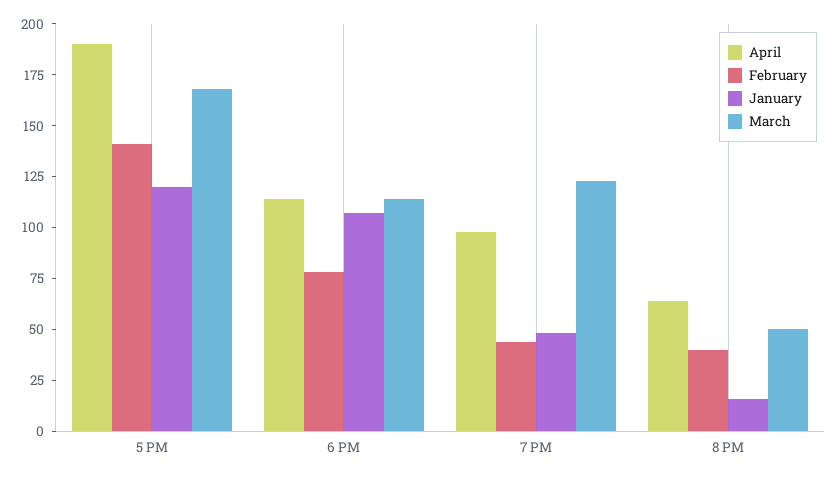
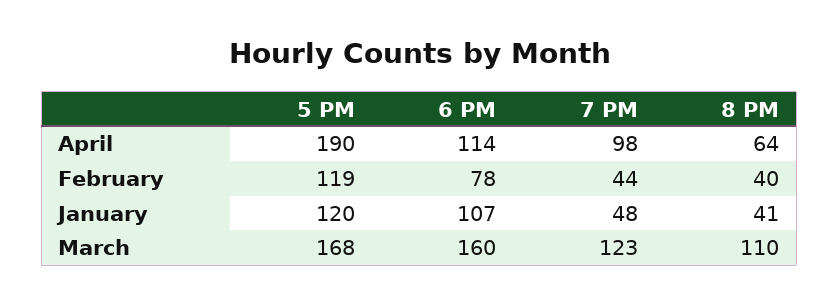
  {
    "April": {
      "5 PM": 190,
      "6 PM": 114,
      "7 PM": 98,
      "8 PM": 64
    },
    "February": {
-     "5 PM": 140,
+     "5 PM": 119,
      "6 PM": 78,
      "7 PM": 44,
      "8 PM": 40
    },
    "January": {
      "5 PM": 120,
      "6 PM": 107,
      "7 PM": 48,
-     "8 PM": 15
+     "8 PM": 41
    },
    "March": {
      "5 PM": 168,
-     "6 PM": 115,
+     "6 PM": 160,
      "7 PM": 123,
-     "8 PM": 50
+     "8 PM": 110
    }
  }

